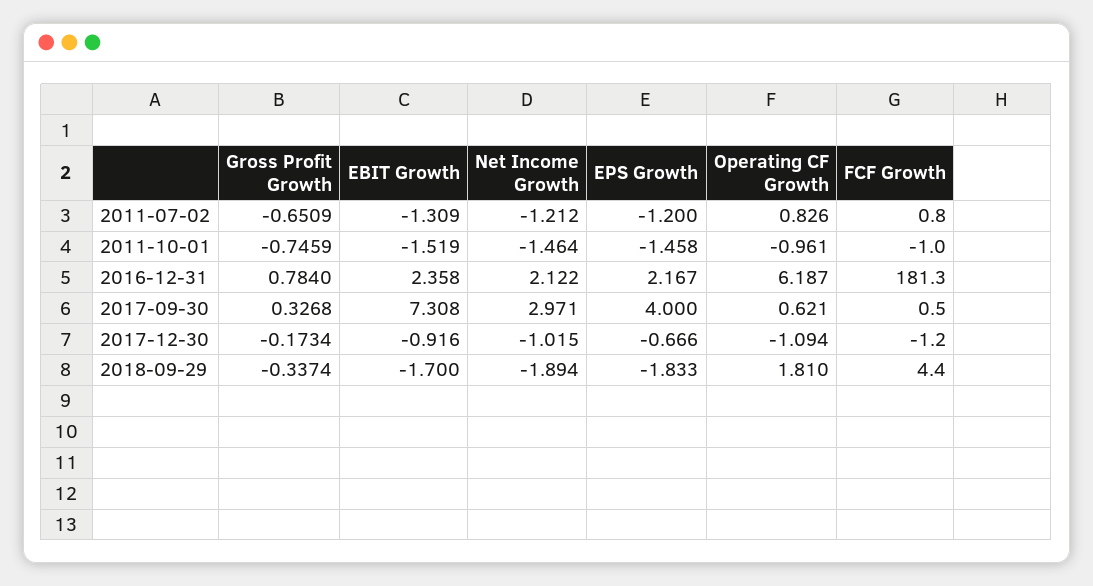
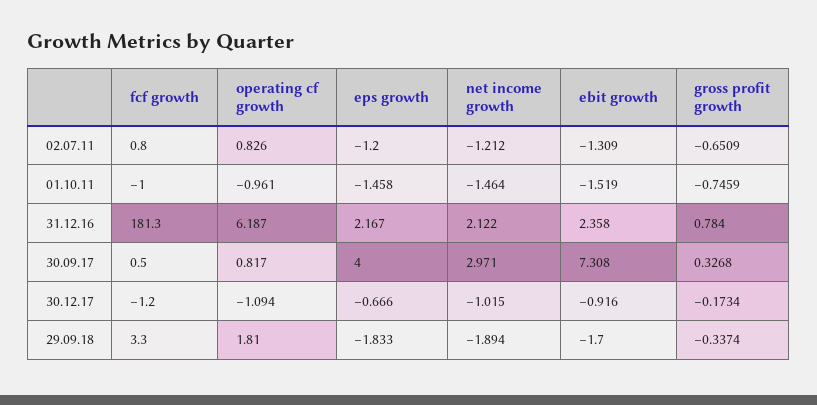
  {
    "Gross Profit Growth": {
      "2011-07-02": -0.6509,
      "2011-10-01": -0.7459,
      "2016-12-31": 0.784,
      "2017-09-30": 0.3268,
      "2017-12-30": -0.1734,
      "2018-09-29": -0.3374
    },
    "EBIT Growth": {
      "2011-07-02": -1.309,
      "2011-10-01": -1.519,
      "2016-12-31": 2.358,
      "2017-09-30": 7.308,
      "2017-12-30": -0.916,
      "2018-09-29": -1.7
    },
    "Net Income Growth": {
      "2011-07-02": -1.212,
      "2011-10-01": -1.464,
      "2016-12-31": 2.122,
      "2017-09-30": 2.971,
      "2017-12-30": -1.015,
      "2018-09-29": -1.894
    },
    "EPS Growth": {
      "2011-07-02": -1.2,
      "2011-10-01": -1.458,
      "2016-12-31": 2.167,
      "2017-09-30": 4,
      "2017-12-30": -0.666,
      "2018-09-29": -1.833
    },
    "Operating CF Growth": {
      "2011-07-02": 0.826,
      "2011-10-01": -0.961,
      "2016-12-31": 6.187,
-     "2017-09-30": 0.621,
+     "2017-09-30": 0.817,
      "2017-12-30": -1.094,
      "2018-09-29": 1.81
    },
    "FCF Growth": {
      "2011-07-02": 0.8,
      "2011-10-01": -1,
      "2016-12-31": 181.3,
      "2017-09-30": 0.5,
      "2017-12-30": -1.2,
-     "2018-09-29": 4.4
+     "2018-09-29": 3.3
    }
  }

